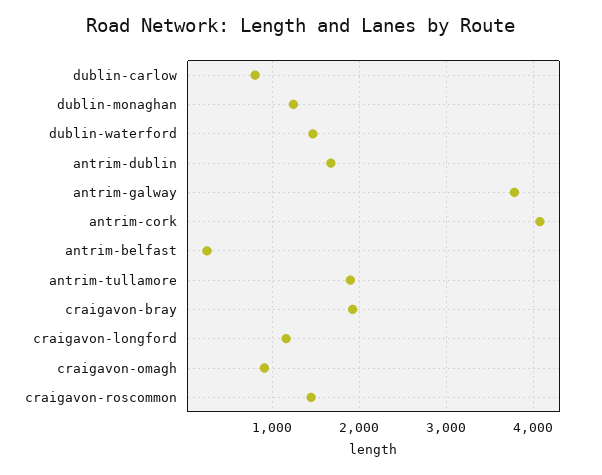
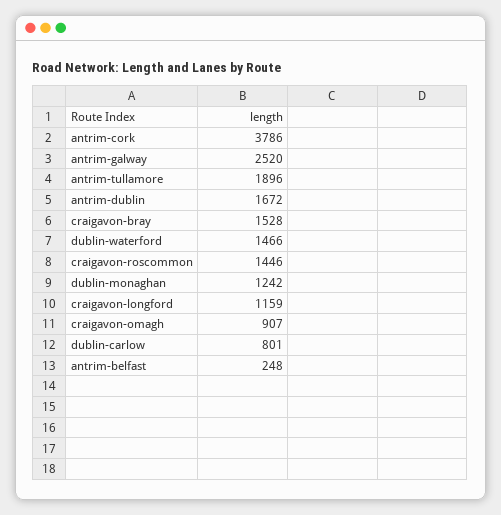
  {
    "dublin-carlow": 801,
    "dublin-monaghan": 1242,
    "dublin-waterford": 1466,
    "antrim-dublin": 1672,
-   "antrim-galway": 3800,
+   "antrim-galway": 2520,
-   "antrim-cork": 4100,
+   "antrim-cork": 3786,
    "antrim-belfast": 248,
    "antrim-tullamore": 1896,
-   "craigavon-bray": 1900,
+   "craigavon-bray": 1528,
    "craigavon-longford": 1159,
    "craigavon-omagh": 907,
    "craigavon-roscommon": 1446
  }

